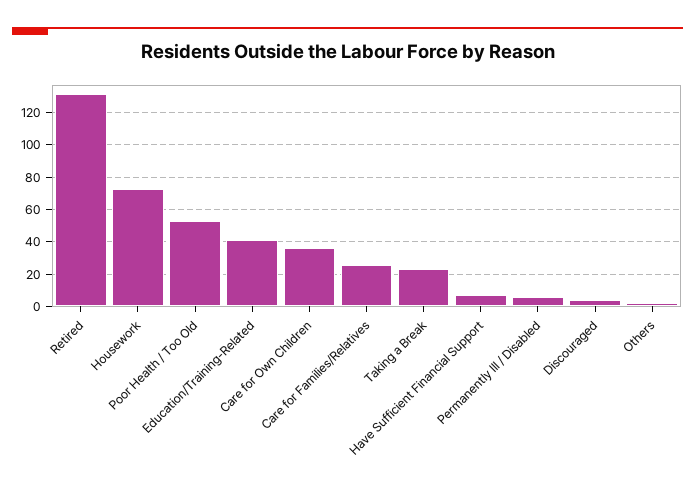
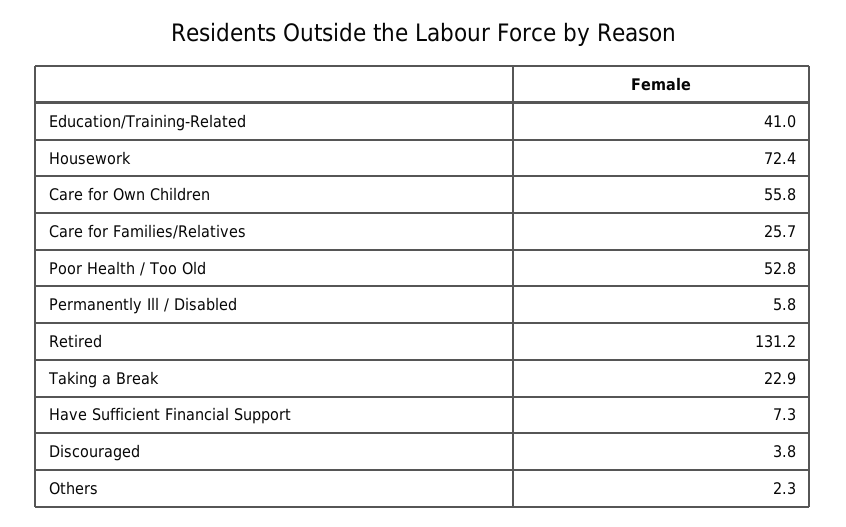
  {
    "Retired": 131.2,
    "Housework": 72.4,
    "Poor Health / Too Old": 52.8,
    "Education/Training-Related": 41,
-   "Care for Own Children": 35,
+   "Care for Own Children": 55.8,
    "Care for Families/Relatives": 25.7,
    "Taking a Break": 22.9,
    "Have Sufficient Financial Support": 7.3,
    "Permanently Ill / Disabled": 5.8,
    "Discouraged": 3.8,
    "Others": 2.3
  }

